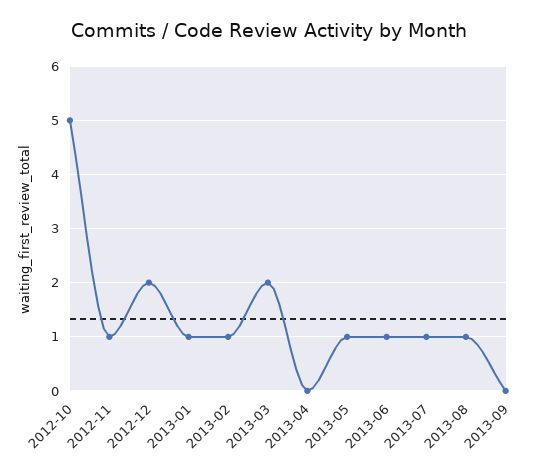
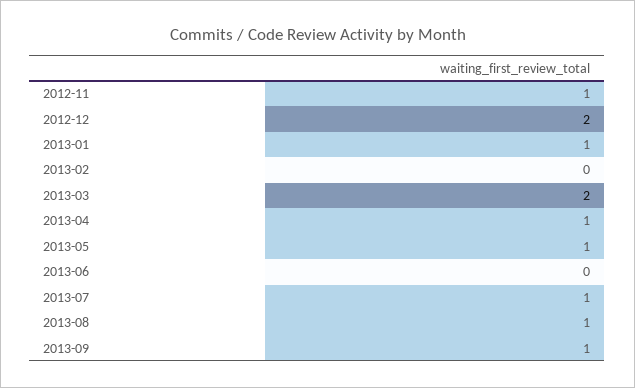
  {
-   "2012-10": 5,
    "2012-11": 1,
    "2012-12": 2,
    "2013-01": 1,
-   "2013-02": 1,
+   "2013-02": 0,
    "2013-03": 2,
-   "2013-04": 0,
+   "2013-04": 1,
    "2013-05": 1,
-   "2013-06": 1,
+   "2013-06": 0,
    "2013-07": 1,
    "2013-08": 1,
-   "2013-09": 0
+   "2013-09": 1
  }

